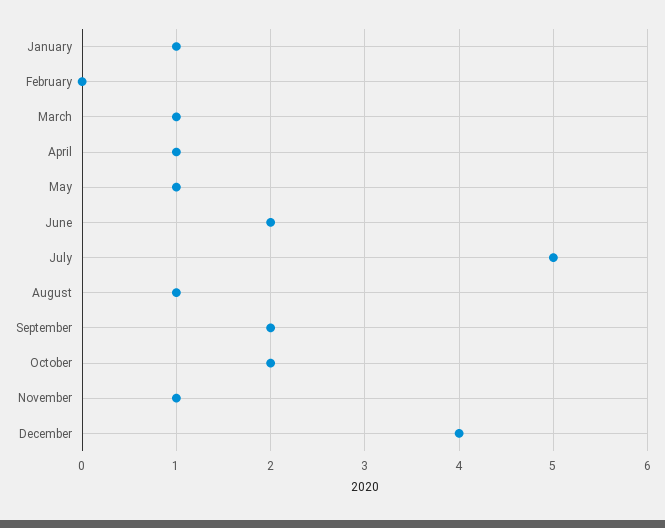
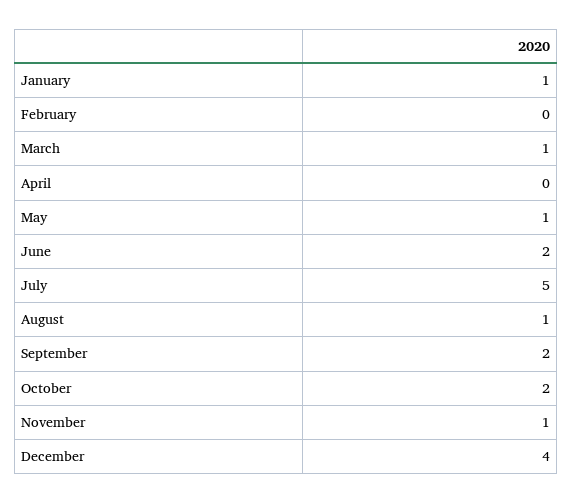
  {
    "January": 1,
    "February": 0,
    "March": 1,
-   "April": 1,
+   "April": 0,
    "May": 1,
    "June": 2,
    "July": 5,
    "August": 1,
    "September": 2,
    "October": 2,
    "November": 1,
    "December": 4
  }

